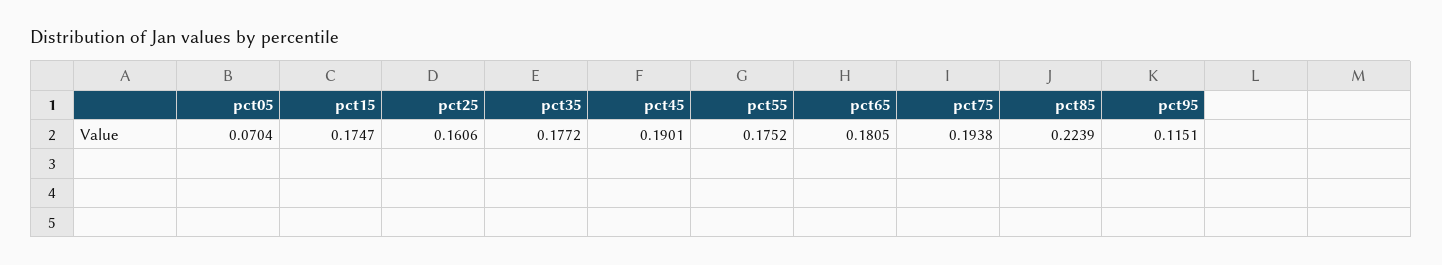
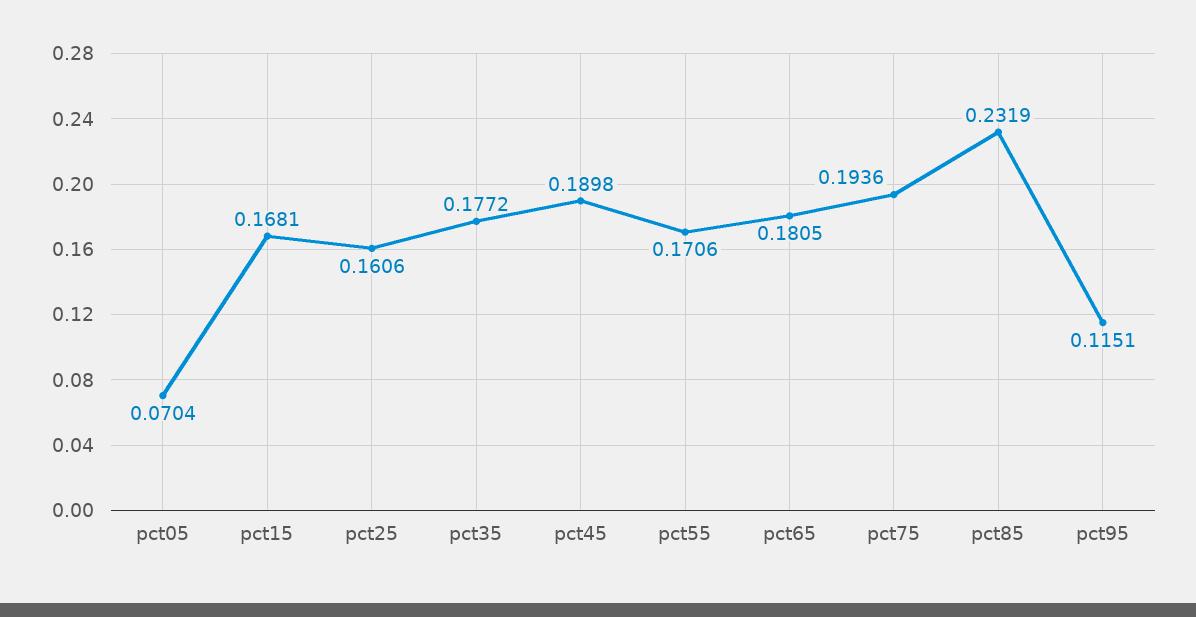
  {
    "pct05": 0.0704,
-   "pct15": 0.1747,
+   "pct15": 0.1681,
    "pct25": 0.1606,
    "pct35": 0.1772,
-   "pct45": 0.1901,
+   "pct45": 0.1898,
-   "pct55": 0.1752,
+   "pct55": 0.1706,
    "pct65": 0.1805,
-   "pct75": 0.1938,
+   "pct75": 0.1936,
-   "pct85": 0.2239,
+   "pct85": 0.2319,
    "pct95": 0.1151
  }

